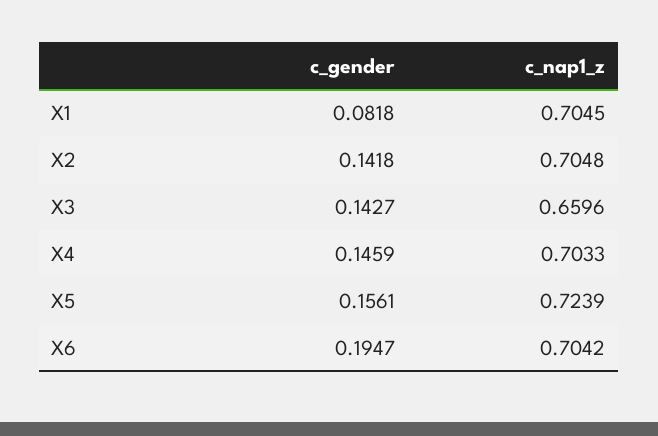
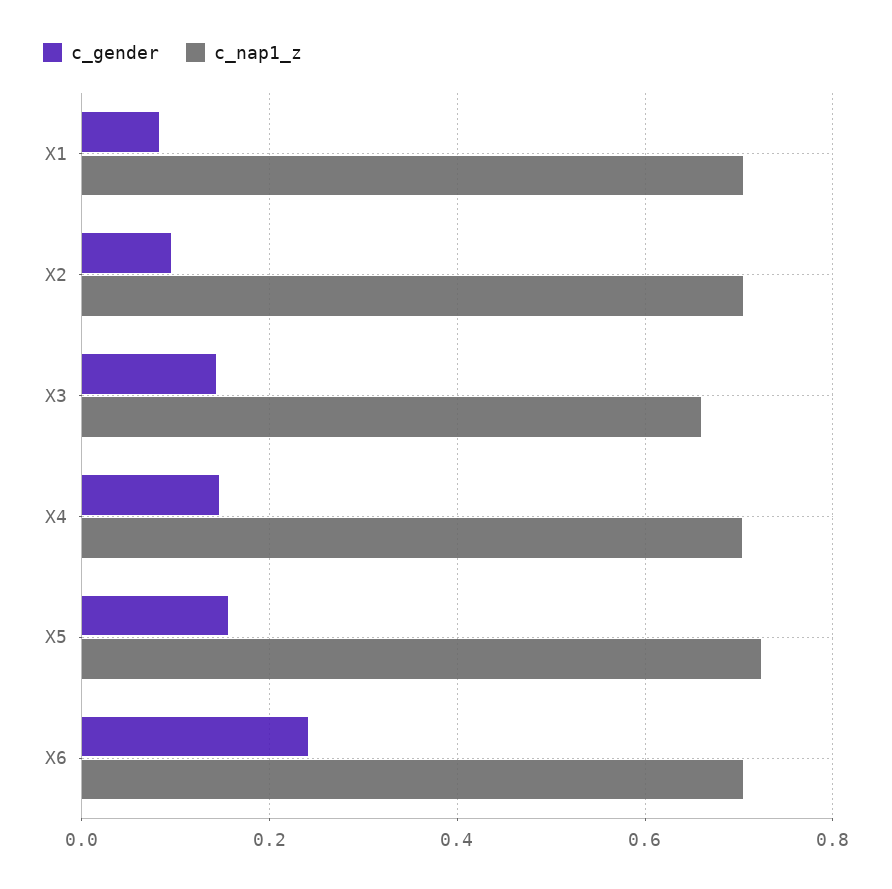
  {
    "c_gender": {
      "X1": 0.0818,
-     "X2": 0.1418,
+     "X2": 0.1,
      "X3": 0.1427,
      "X4": 0.1459,
      "X5": 0.1561,
-     "X6": 0.1947
+     "X6": 0.24
    },
    "c_nap1_z": {
      "X1": 0.7045,
      "X2": 0.7048,
      "X3": 0.6596,
      "X4": 0.7033,
      "X5": 0.7239,
      "X6": 0.7042
    }
  }

